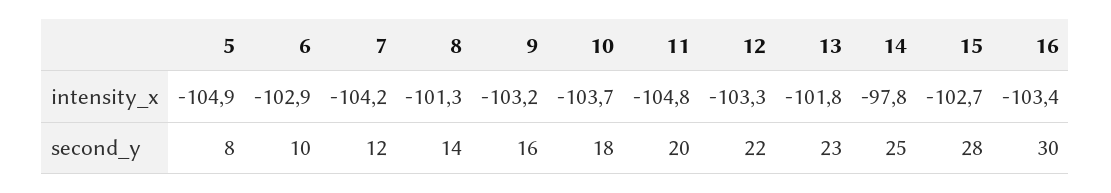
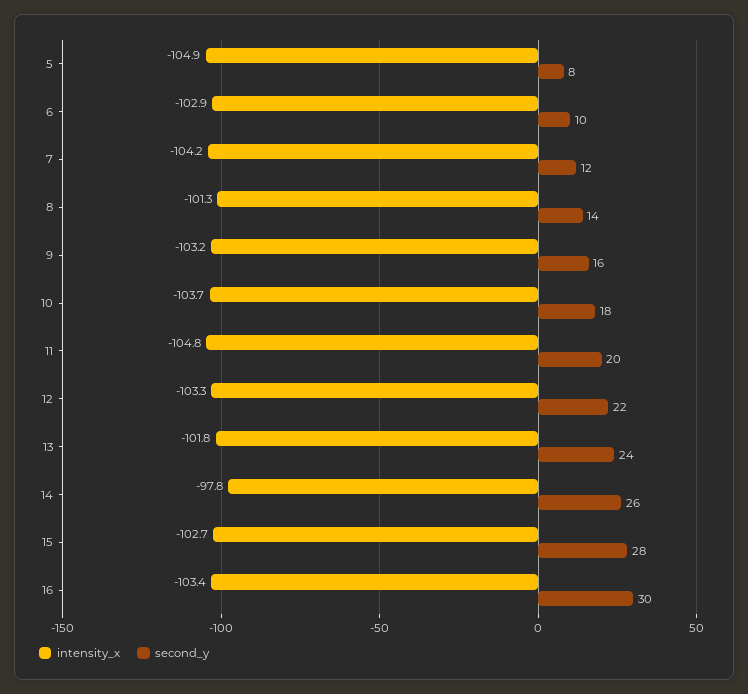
  {
    "intensity_x": {
      "5": -104.9,
      "6": -102.9,
      "7": -104.2,
      "8": -101.3,
      "9": -103.2,
      "10": -103.7,
      "11": -104.8,
      "12": -103.3,
      "13": -101.8,
      "14": -97.8,
      "15": -102.7,
      "16": -103.4
    },
    "second_y": {
      "5": 8,
      "6": 10,
      "7": 12,
      "8": 14,
      "9": 16,
      "10": 18,
      "11": 20,
      "12": 22,
-     "13": 23,
+     "13": 24,
-     "14": 25,
+     "14": 26,
      "15": 28,
      "16": 30
    }
  }

